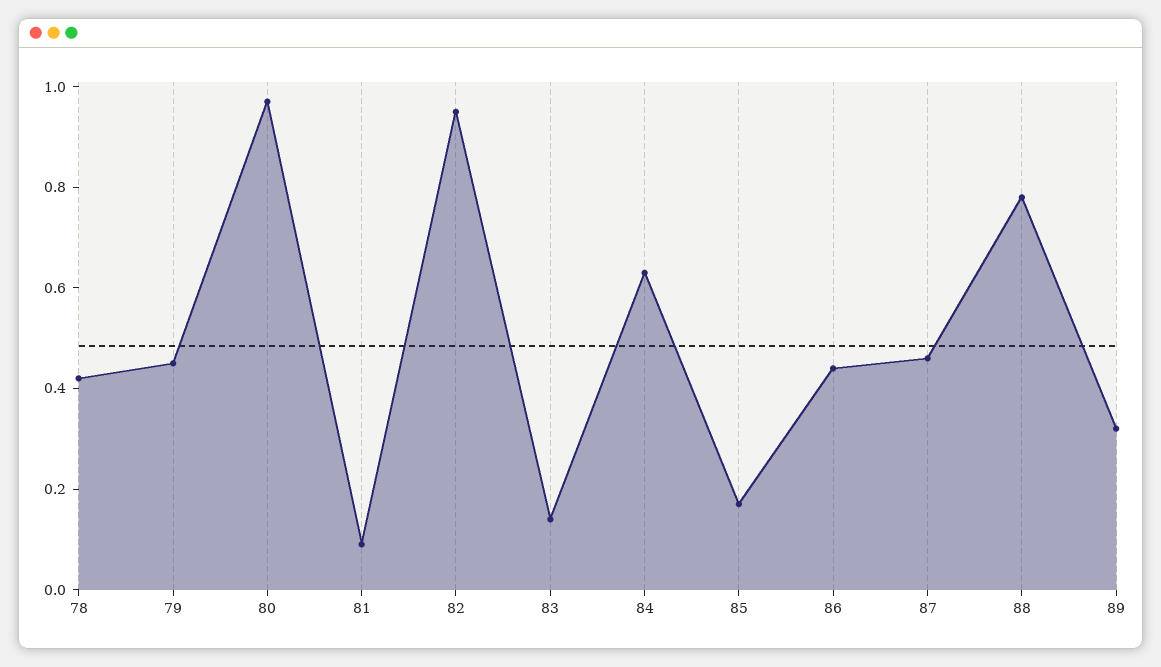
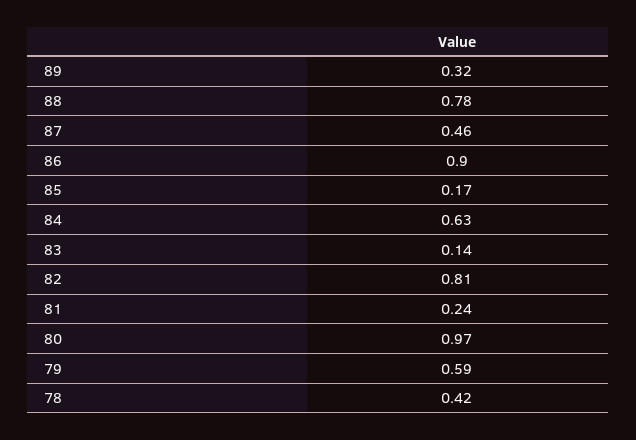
  {
    "78": 0.42,
-   "79": 0.45,
+   "79": 0.59,
    "80": 0.97,
-   "81": 0.1,
+   "81": 0.24,
-   "82": 0.95,
+   "82": 0.81,
    "83": 0.14,
    "84": 0.63,
    "85": 0.17,
-   "86": 0.45,
+   "86": 0.9,
    "87": 0.46,
    "88": 0.78,
    "89": 0.32
  }

